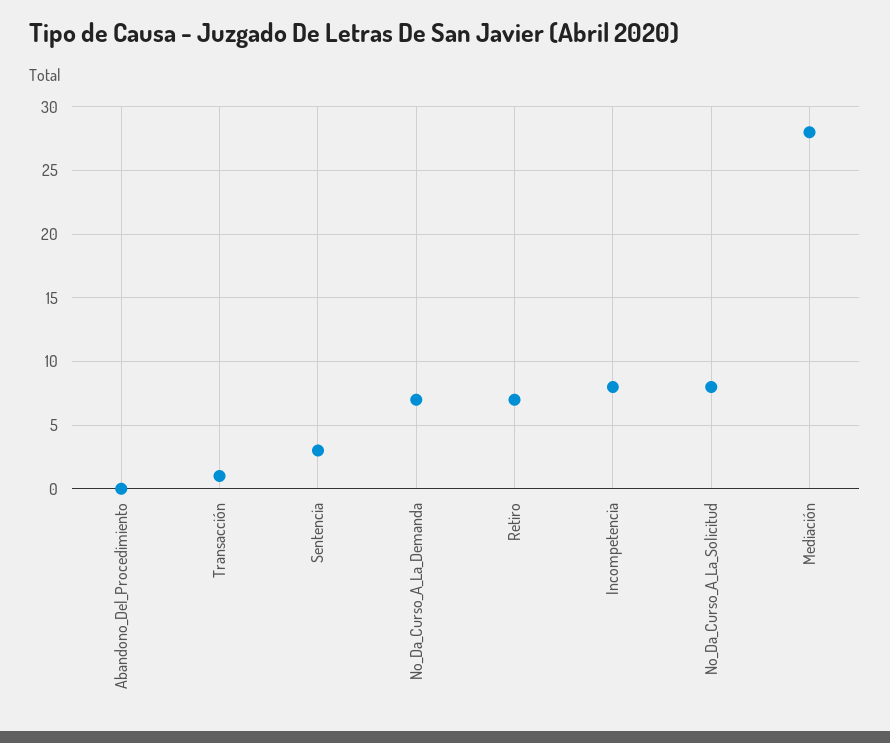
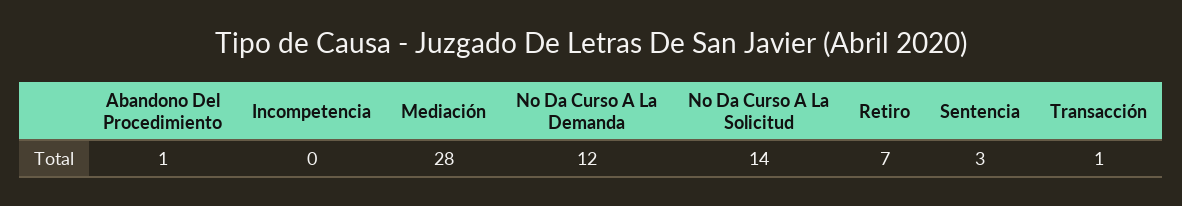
  {
-   "Abandono_Del_Procedimiento": 0,
+   "Abandono_Del_Procedimiento": 1,
    "Transacción": 1,
    "Sentencia": 3,
-   "No_Da_Curso_A_La_Demanda": 7,
+   "No_Da_Curso_A_La_Demanda": 12,
    "Retiro": 7,
-   "Incompetencia": 8,
+   "Incompetencia": 0,
-   "No_Da_Curso_A_La_Solicitud": 8,
+   "No_Da_Curso_A_La_Solicitud": 14,
    "Mediación": 28
  }

